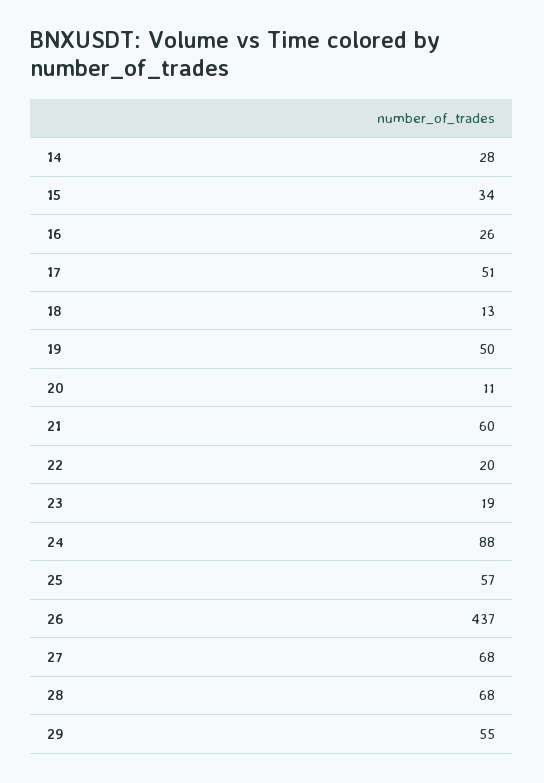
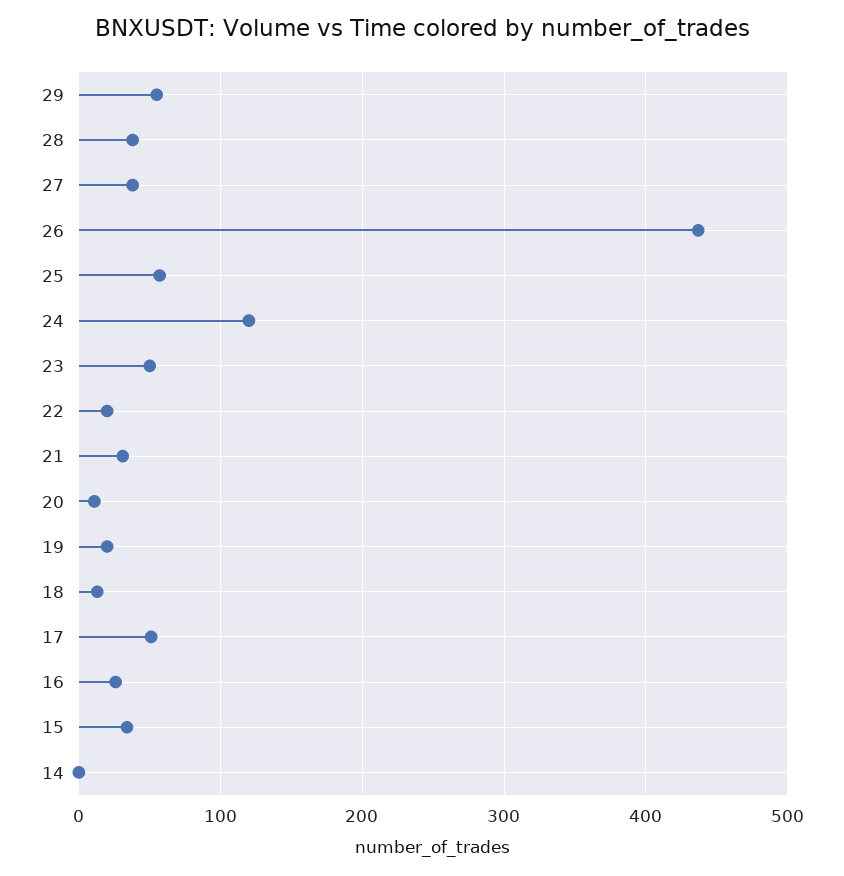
  {
-   "14": 28,
+   "14": 0,
    "15": 34,
    "16": 26,
    "17": 51,
    "18": 13,
-   "19": 50,
+   "19": 20,
    "20": 11,
-   "21": 60,
+   "21": 30,
    "22": 20,
-   "23": 19,
+   "23": 50,
-   "24": 88,
+   "24": 120,
    "25": 57,
    "26": 437,
-   "27": 68,
+   "27": 40,
-   "28": 68,
+   "28": 40,
    "29": 55
  }

